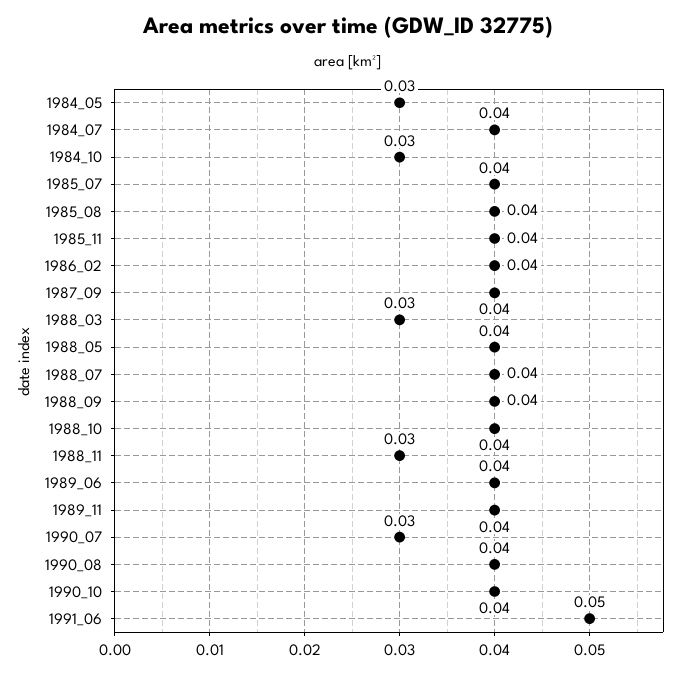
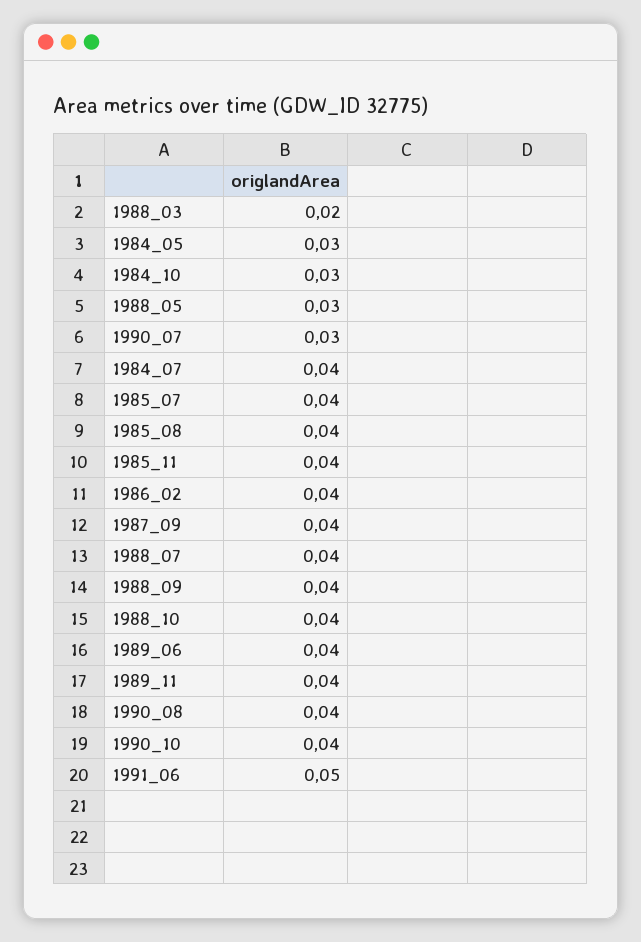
  {
    "1984_05": 0.03,
    "1984_07": 0.04,
    "1984_10": 0.03,
    "1985_07": 0.04,
    "1985_08": 0.04,
    "1985_11": 0.04,
    "1986_02": 0.04,
    "1987_09": 0.04,
-   "1988_03": 0.03,
+   "1988_03": 0.02,
-   "1988_05": 0.04,
+   "1988_05": 0.03,
    "1988_07": 0.04,
    "1988_09": 0.04,
    "1988_10": 0.04,
-   "1988_11": 0.03,
    "1989_06": 0.04,
    "1989_11": 0.04,
    "1990_07": 0.03,
    "1990_08": 0.04,
    "1990_10": 0.04,
    "1991_06": 0.05
  }

